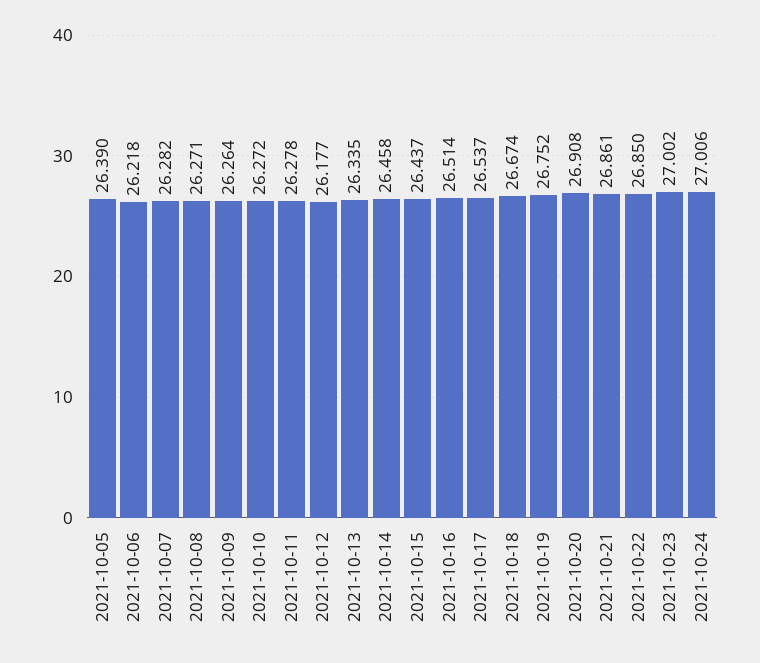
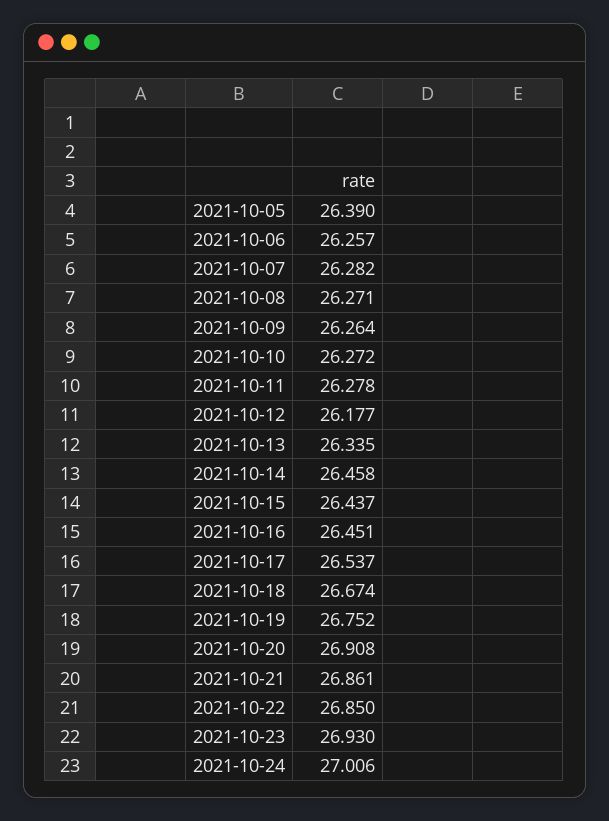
  {
    "2021-10-05": 26.39,
-   "2021-10-06": 26.218,
+   "2021-10-06": 26.257,
    "2021-10-07": 26.282,
    "2021-10-08": 26.271,
    "2021-10-09": 26.264,
    "2021-10-10": 26.272,
    "2021-10-11": 26.278,
    "2021-10-12": 26.177,
    "2021-10-13": 26.335,
    "2021-10-14": 26.458,
    "2021-10-15": 26.437,
-   "2021-10-16": 26.514,
+   "2021-10-16": 26.451,
    "2021-10-17": 26.537,
    "2021-10-18": 26.674,
    "2021-10-19": 26.752,
    "2021-10-20": 26.908,
    "2021-10-21": 26.861,
    "2021-10-22": 26.85,
-   "2021-10-23": 27.002,
+   "2021-10-23": 26.93,
    "2021-10-24": 27.006
  }

